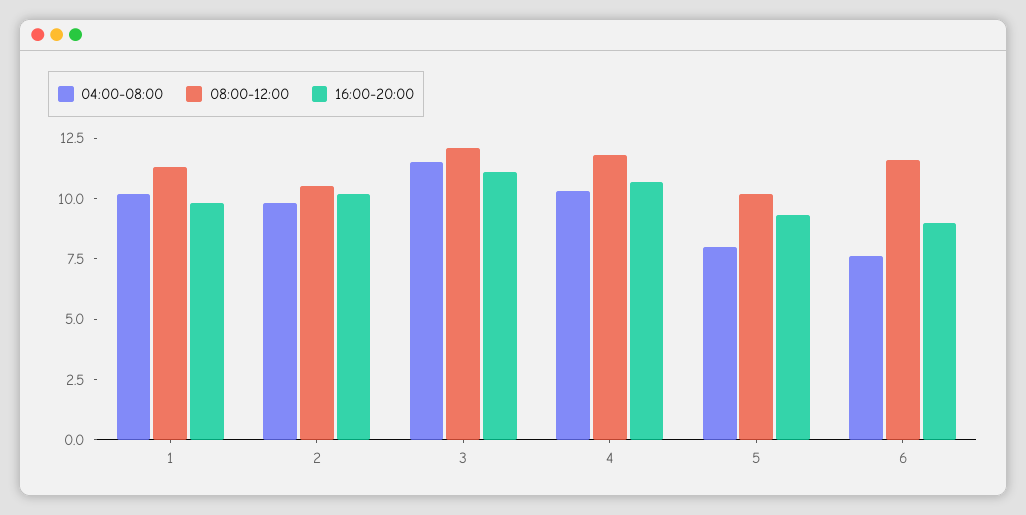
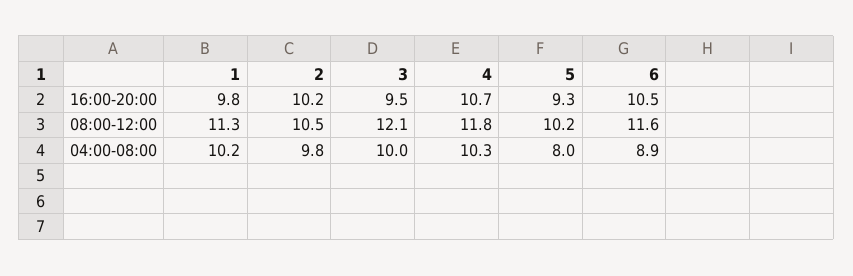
  {
    "04:00-08:00": {
      "1": 10.2,
      "2": 9.8,
-     "3": 11.5,
+     "3": 10,
      "4": 10.3,
      "5": 8,
-     "6": 7.5
+     "6": 8.9
    },
    "08:00-12:00": {
      "1": 11.3,
      "2": 10.5,
      "3": 12.1,
      "4": 11.8,
      "5": 10.2,
      "6": 11.6
    },
    "16:00-20:00": {
      "1": 9.8,
      "2": 10.2,
-     "3": 11,
+     "3": 9.5,
      "4": 10.7,
      "5": 9.3,
-     "6": 9
+     "6": 10.5
    }
  }

